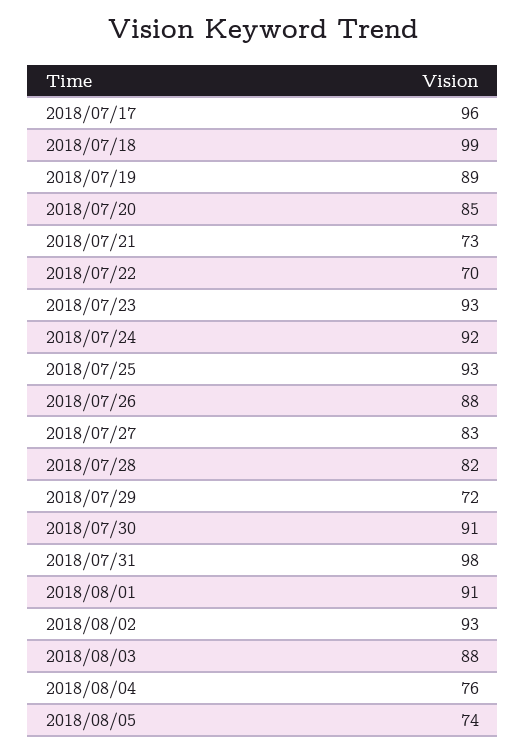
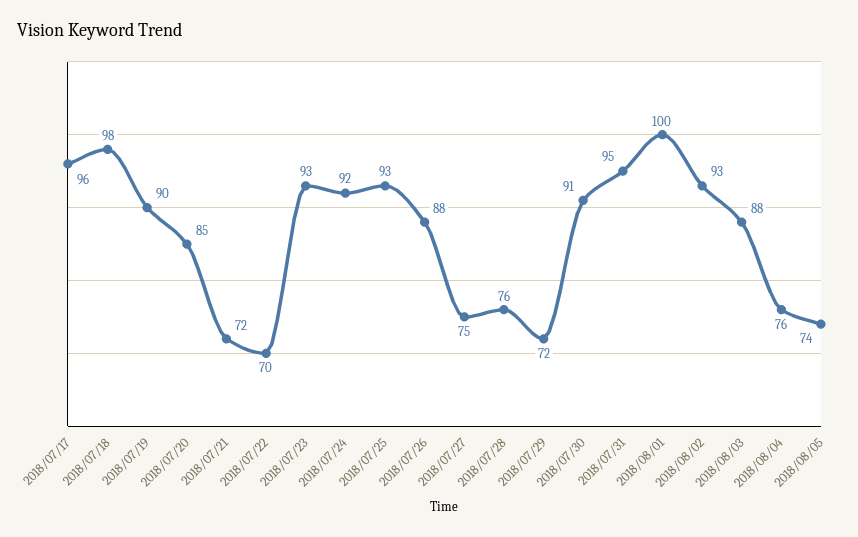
  {
    "2018/07/17": 96,
-   "2018/07/18": 99,
+   "2018/07/18": 98,
-   "2018/07/19": 89,
+   "2018/07/19": 90,
    "2018/07/20": 85,
-   "2018/07/21": 73,
+   "2018/07/21": 72,
    "2018/07/22": 70,
    "2018/07/23": 93,
    "2018/07/24": 92,
    "2018/07/25": 93,
    "2018/07/26": 88,
-   "2018/07/27": 83,
+   "2018/07/27": 75,
-   "2018/07/28": 82,
+   "2018/07/28": 76,
    "2018/07/29": 72,
    "2018/07/30": 91,
-   "2018/07/31": 98,
+   "2018/07/31": 95,
-   "2018/08/01": 91,
+   "2018/08/01": 100,
    "2018/08/02": 93,
    "2018/08/03": 88,
    "2018/08/04": 76,
    "2018/08/05": 74
  }

